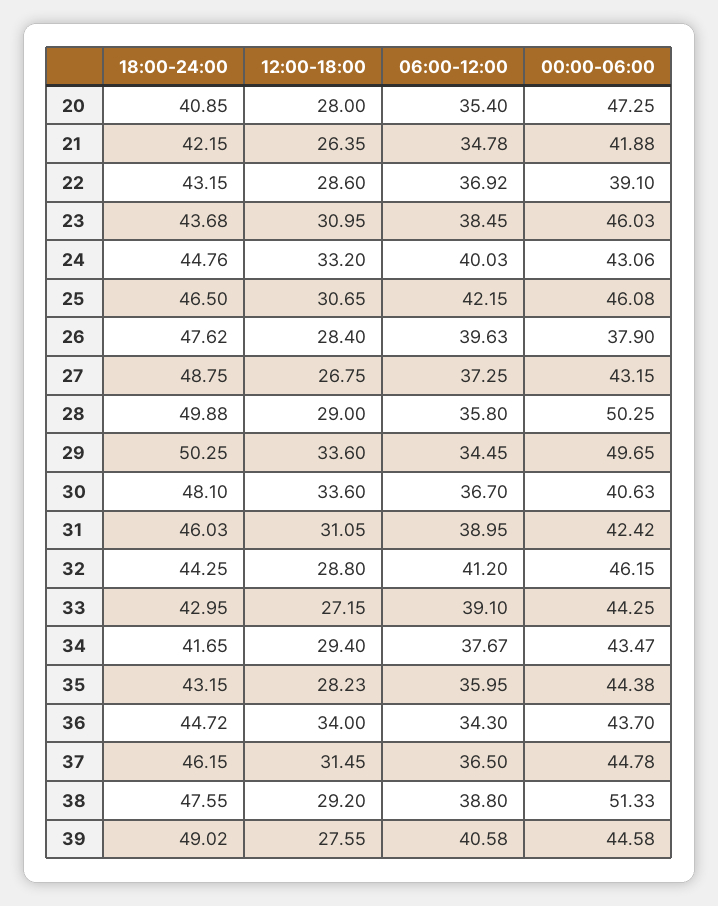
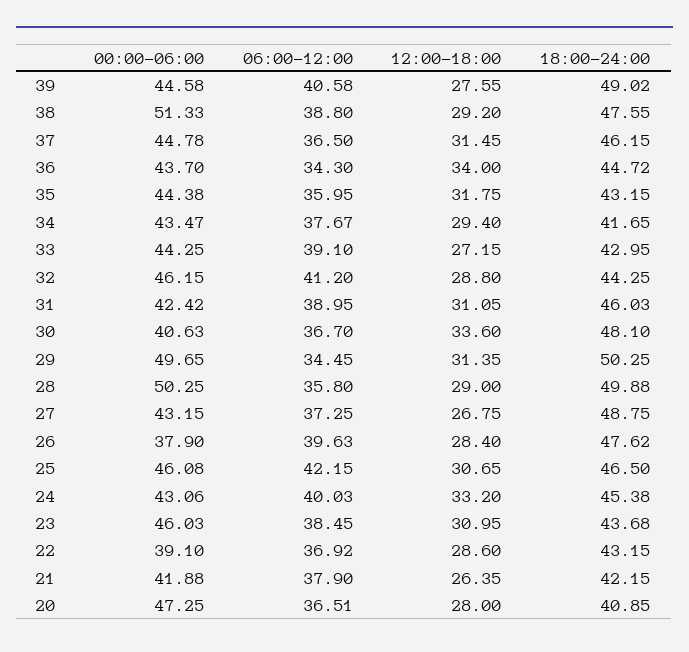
  {
    "18:00-24:00": {
      "20": 40.85,
      "21": 42.15,
      "22": 43.15,
      "23": 43.68,
-     "24": 44.76,
+     "24": 45.38,
      "25": 46.5,
      "26": 47.62,
      "27": 48.75,
      "28": 49.88,
      "29": 50.25,
      "30": 48.1,
      "31": 46.03,
      "32": 44.25,
      "33": 42.95,
      "34": 41.65,
      "35": 43.15,
      "36": 44.72,
      "37": 46.15,
      "38": 47.55,
      "39": 49.02
    },
    "12:00-18:00": {
      "20": 28,
      "21": 26.35,
      "22": 28.6,
      "23": 30.95,
      "24": 33.2,
      "25": 30.65,
      "26": 28.4,
      "27": 26.75,
      "28": 29,
-     "29": 33.6,
+     "29": 31.35,
      "30": 33.6,
      "31": 31.05,
      "32": 28.8,
      "33": 27.15,
      "34": 29.4,
-     "35": 28.23,
+     "35": 31.75,
      "36": 34,
      "37": 31.45,
      "38": 29.2,
      "39": 27.55
    },
    "06:00-12:00": {
-     "20": 35.4,
+     "20": 36.51,
-     "21": 34.78,
+     "21": 37.9,
      "22": 36.92,
      "23": 38.45,
      "24": 40.03,
      "25": 42.15,
      "26": 39.63,
      "27": 37.25,
      "28": 35.8,
      "29": 34.45,
      "30": 36.7,
      "31": 38.95,
      "32": 41.2,
      "33": 39.1,
      "34": 37.67,
      "35": 35.95,
      "36": 34.3,
      "37": 36.5,
      "38": 38.8,
      "39": 40.58
    },
    "00:00-06:00": {
      "20": 47.25,
      "21": 41.88,
      "22": 39.1,
      "23": 46.03,
      "24": 43.06,
      "25": 46.08,
      "26": 37.9,
      "27": 43.15,
      "28": 50.25,
      "29": 49.65,
      "30": 40.63,
      "31": 42.42,
      "32": 46.15,
      "33": 44.25,
      "34": 43.47,
      "35": 44.38,
      "36": 43.7,
      "37": 44.78,
      "38": 51.33,
      "39": 44.58
    }
  }

